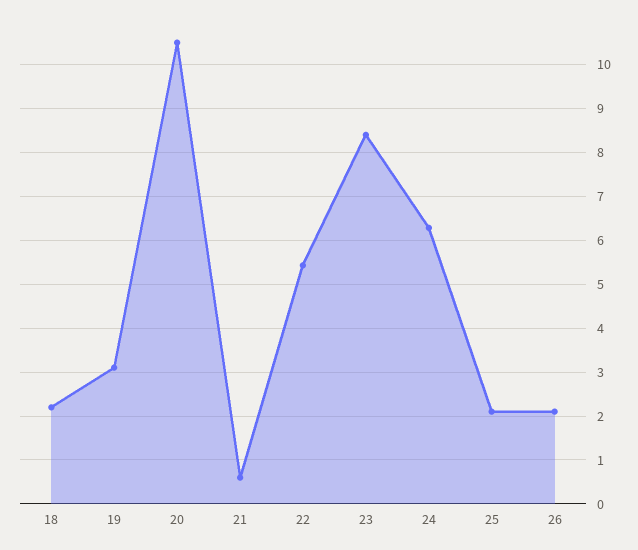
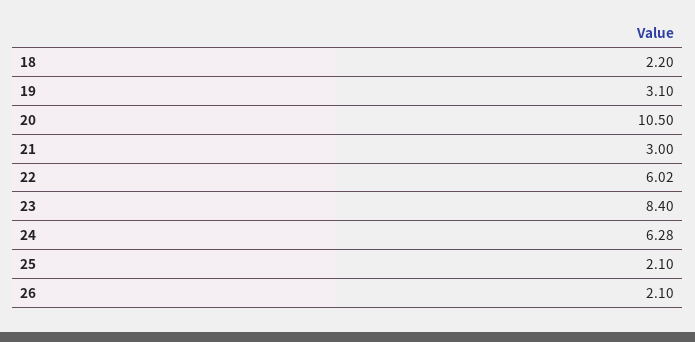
  {
    "18": 2.2,
    "19": 3.1,
    "20": 10.5,
-   "21": 0.6,
+   "21": 3,
-   "22": 5.4,
+   "22": 6.02,
    "23": 8.4,
    "24": 6.28,
    "25": 2.1,
    "26": 2.1
  }

